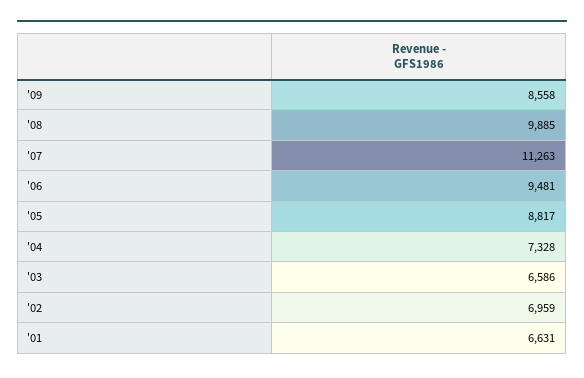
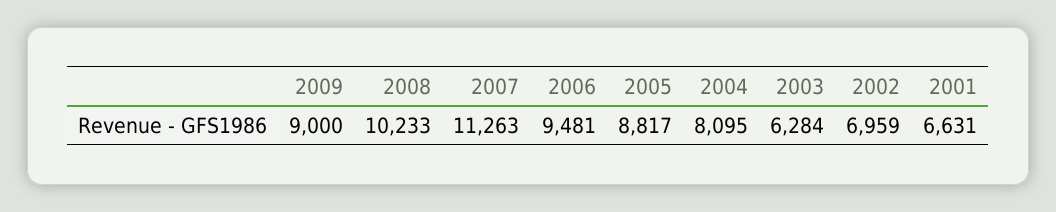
  {
-   "'09": 8558,
+   "'09": 9000,
-   "'08": 9885,
+   "'08": 10233,
    "'07": 11263,
    "'06": 9481,
    "'05": 8817,
-   "'04": 7328,
+   "'04": 8095,
-   "'03": 6586,
+   "'03": 6284,
    "'02": 6959,
    "'01": 6631
  }

